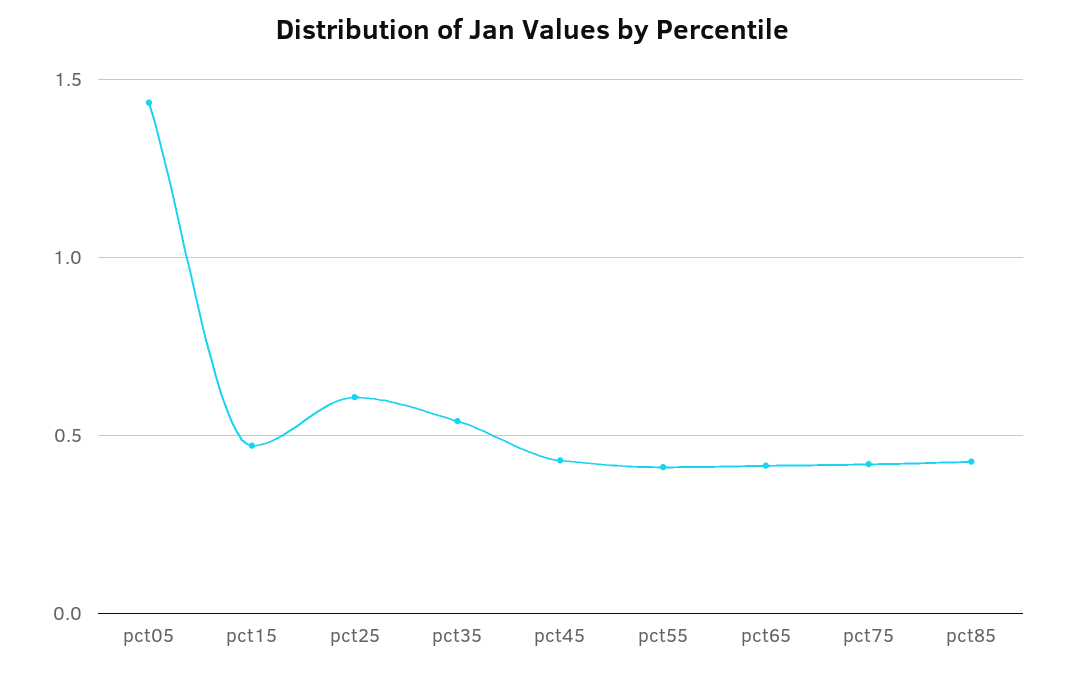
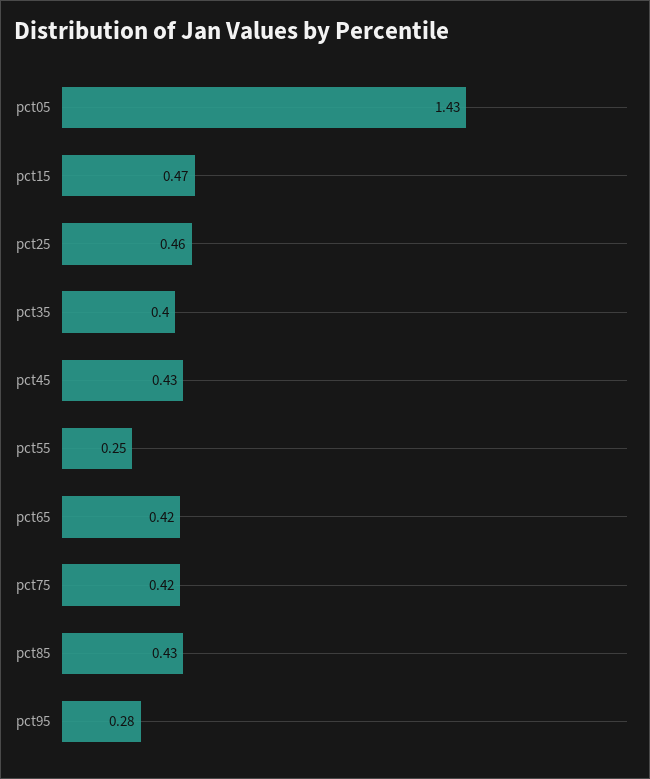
  {
    "pct05": 1.43,
    "pct15": 0.47,
-   "pct25": 0.6,
+   "pct25": 0.46,
-   "pct35": 0.55,
+   "pct35": 0.4,
    "pct45": 0.43,
-   "pct55": 0.4,
+   "pct55": 0.25,
    "pct65": 0.42,
    "pct75": 0.42,
-   "pct85": 0.43
+   "pct85": 0.43,
+   "pct95": 0.28
  }

